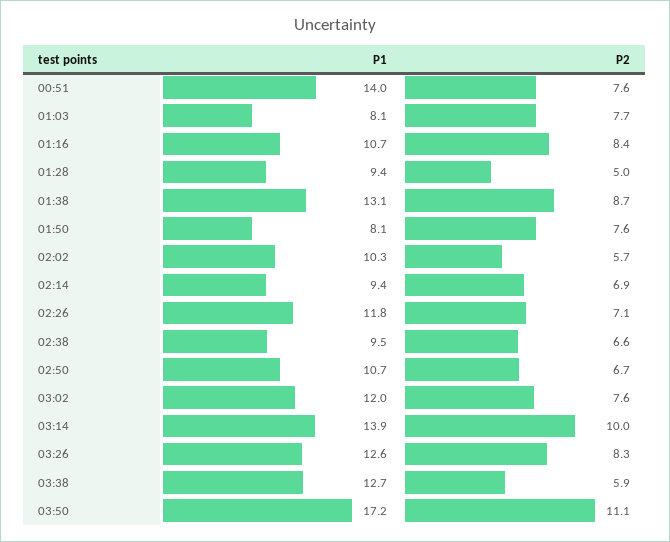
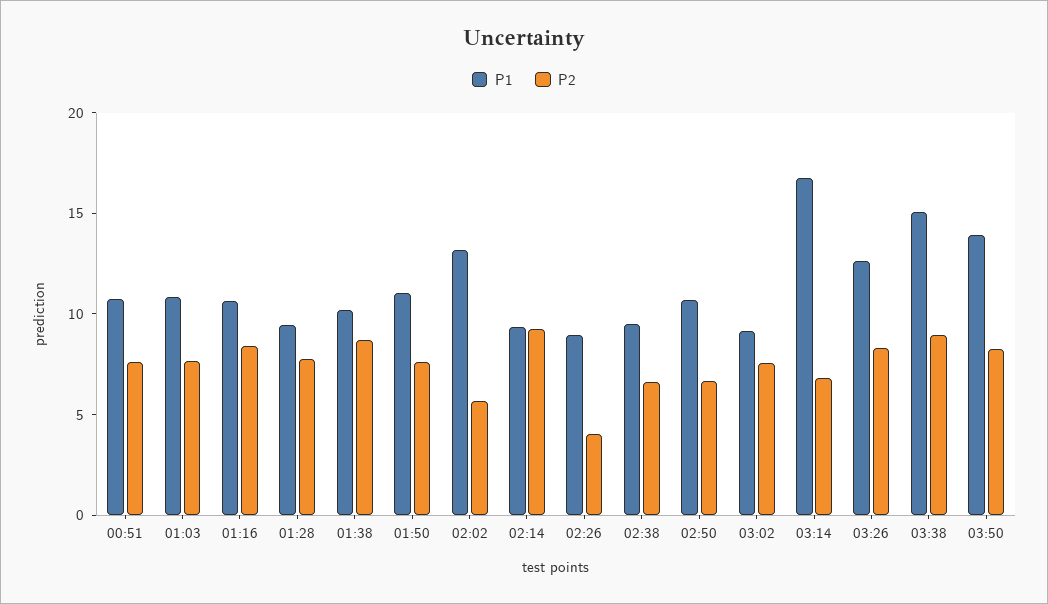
  {
    "P1": {
-     "00:51": 14,
+     "00:51": 11,
-     "01:03": 8.1,
+     "01:03": 11,
      "01:16": 10.7,
      "01:28": 9.4,
-     "01:38": 13.1,
+     "01:38": 10,
-     "01:50": 8.1,
+     "01:50": 11,
-     "02:02": 10.3,
+     "02:02": 13,
      "02:14": 9.4,
-     "02:26": 11.8,
+     "02:26": 9,
      "02:38": 9.5,
      "02:50": 10.7,
-     "03:02": 12,
+     "03:02": 9,
-     "03:14": 13.9,
+     "03:14": 17,
      "03:26": 12.6,
-     "03:38": 12.7,
+     "03:38": 15,
-     "03:50": 17.2
+     "03:50": 14
    },
    "P2": {
      "00:51": 7.6,
      "01:03": 7.7,
      "01:16": 8.4,
-     "01:28": 5,
+     "01:28": 8,
      "01:38": 8.7,
      "01:50": 7.6,
      "02:02": 5.7,
-     "02:14": 6.9,
+     "02:14": 9,
-     "02:26": 7.1,
+     "02:26": 4,
      "02:38": 6.6,
      "02:50": 6.7,
      "03:02": 7.6,
-     "03:14": 10,
+     "03:14": 7,
      "03:26": 8.3,
-     "03:38": 5.9,
+     "03:38": 9,
-     "03:50": 11.1
+     "03:50": 8
    }
  }

